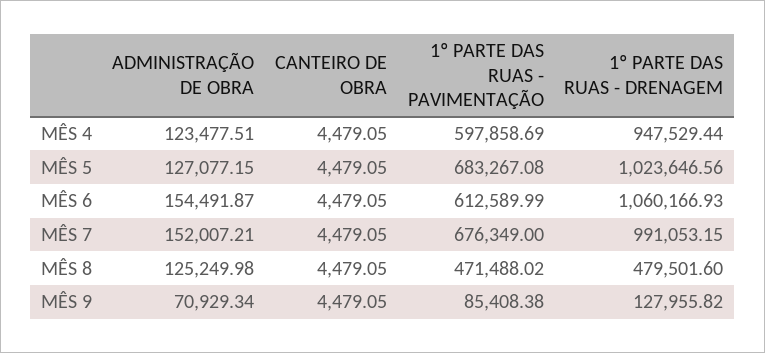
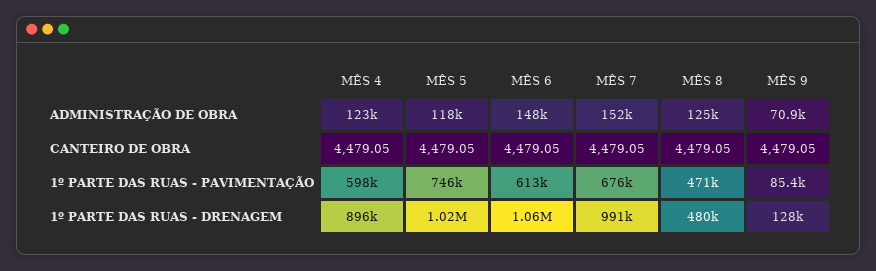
  {
    "ADMINISTRAÇÃO DE OBRA": {
      "MÊS 4": 123477.51,
-     "MÊS 5": 127077.15,
+     "MÊS 5": 118000,
-     "MÊS 6": 154491.87,
+     "MÊS 6": 148000,
      "MÊS 7": 152007.21,
      "MÊS 8": 125249.98,
      "MÊS 9": 70929.34
    },
    "CANTEIRO DE OBRA": {
      "MÊS 4": 4479.05,
      "MÊS 5": 4479.05,
      "MÊS 6": 4479.05,
      "MÊS 7": 4479.05,
      "MÊS 8": 4479.05,
      "MÊS 9": 4479.05
    },
    "1º PARTE DAS RUAS - PAVIMENTAÇÃO": {
      "MÊS 4": 597858.69,
-     "MÊS 5": 683267.08,
+     "MÊS 5": 746000,
      "MÊS 6": 612589.99,
      "MÊS 7": 676349,
      "MÊS 8": 471488.02,
      "MÊS 9": 85408.38
    },
    "1º PARTE DAS RUAS - DRENAGEM": {
-     "MÊS 4": 947529.44,
+     "MÊS 4": 896000,
      "MÊS 5": 1023646.56,
      "MÊS 6": 1060166.93,
      "MÊS 7": 991053.15,
      "MÊS 8": 479501.6,
      "MÊS 9": 127955.82
    }
  }

